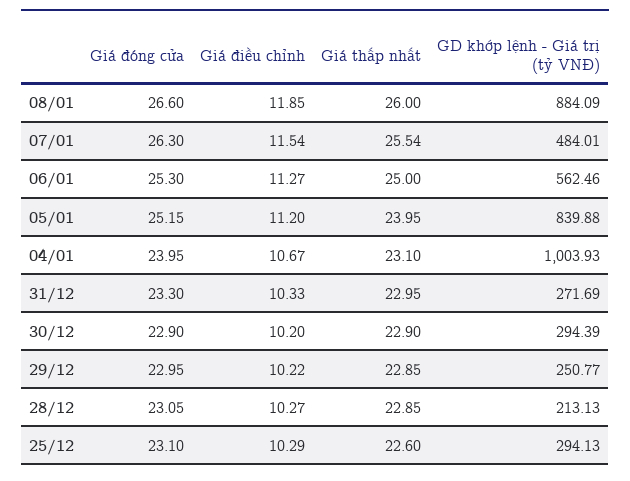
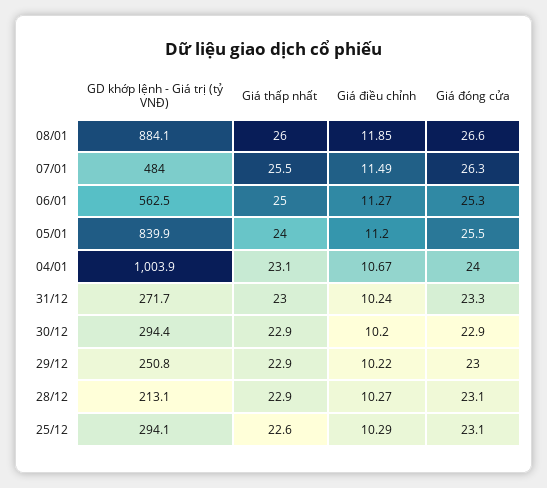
  {
    "Giá đóng cửa": {
      "08/01": 26.6,
      "07/01": 26.3,
      "06/01": 25.3,
-     "05/01": 25.15,
+     "05/01": 25.5,
      "04/01": 23.95,
      "31/12": 23.3,
      "30/12": 22.9,
      "29/12": 22.95,
      "28/12": 23.05,
      "25/12": 23.1
    },
    "Giá điều chỉnh": {
      "08/01": 11.85,
-     "07/01": 11.54,
+     "07/01": 11.49,
      "06/01": 11.27,
      "05/01": 11.2,
      "04/01": 10.67,
-     "31/12": 10.33,
+     "31/12": 10.24,
      "30/12": 10.2,
      "29/12": 10.22,
      "28/12": 10.27,
      "25/12": 10.29
    },
    "Giá thấp nhất": {
      "08/01": 26,
      "07/01": 25.54,
      "06/01": 25,
      "05/01": 23.95,
      "04/01": 23.1,
      "31/12": 22.95,
      "30/12": 22.9,
      "29/12": 22.85,
      "28/12": 22.85,
      "25/12": 22.6
    },
    "GD khớp lệnh - Giá trị (tỷ VNĐ)": {
      "08/01": 884.09,
      "07/01": 484.01,
      "06/01": 562.46,
      "05/01": 839.88,
      "04/01": 1003.93,
      "31/12": 271.69,
      "30/12": 294.39,
      "29/12": 250.77,
      "28/12": 213.13,
      "25/12": 294.13
    }
  }

